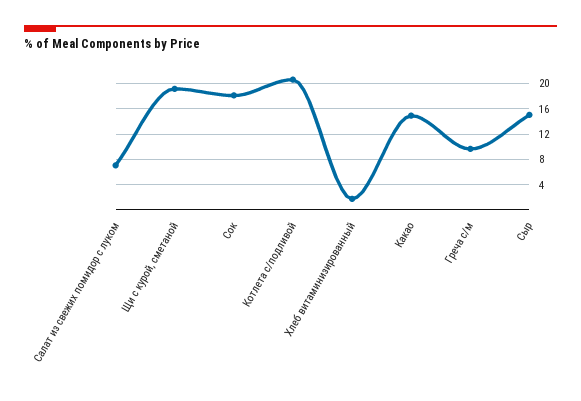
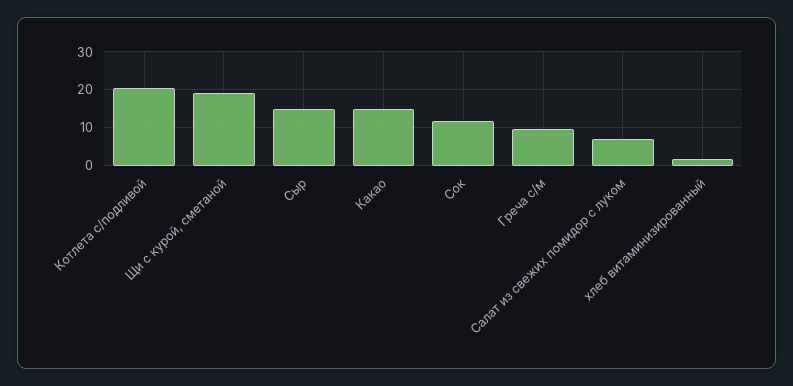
  {
    "Салат из свежих помидор с луком": 7,
    "Щи с курой, сметаной": 19,
-   "Сок": 18,
+   "Сок": 12,
    "Котлета с/подливой": 21,
    "Хлеб витаминизированный": 2,
    "Какао": 15,
    "Греча с/м": 10,
    "Сыр": 15
  }

